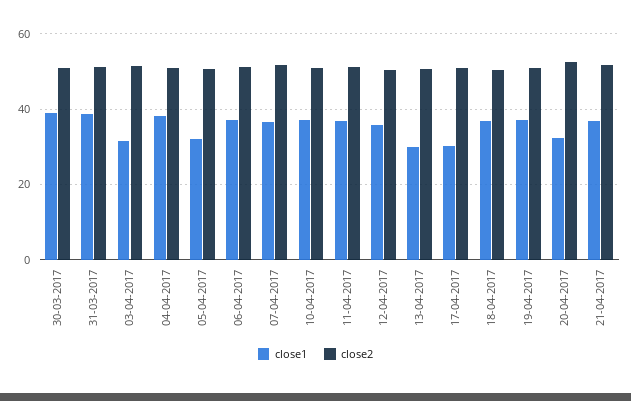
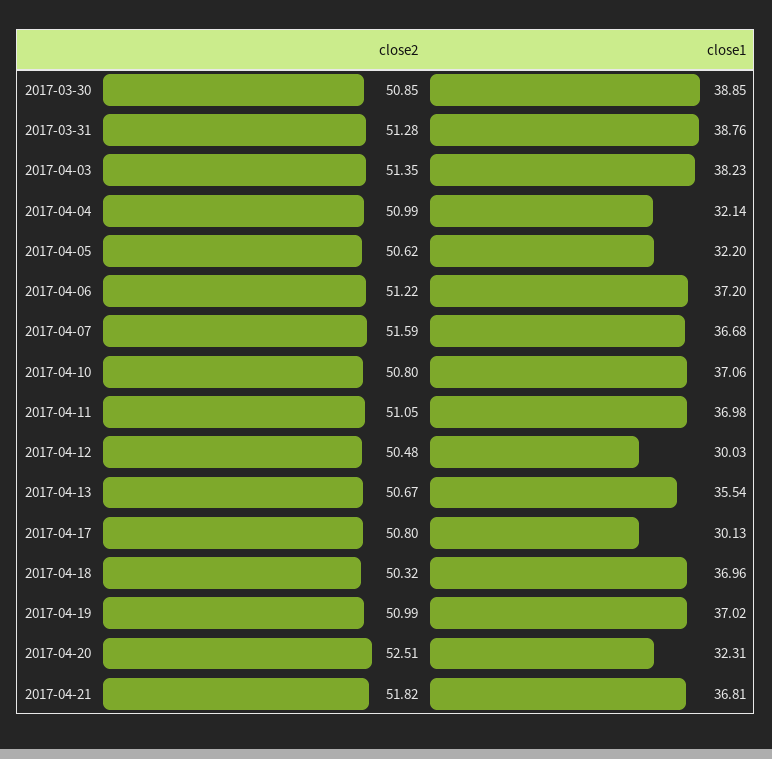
  {
    "close1": {
      "30-03-2017": 38.85,
      "31-03-2017": 38.76,
-     "03-04-2017": 32,
+     "03-04-2017": 38.23,
-     "04-04-2017": 38,
+     "04-04-2017": 32.14,
      "05-04-2017": 32.2,
      "06-04-2017": 37.2,
      "07-04-2017": 36.68,
      "10-04-2017": 37.06,
      "11-04-2017": 36.98,
-     "12-04-2017": 36,
+     "12-04-2017": 30.03,
-     "13-04-2017": 30,
+     "13-04-2017": 35.54,
      "17-04-2017": 30.13,
      "18-04-2017": 36.96,
      "19-04-2017": 37.02,
      "20-04-2017": 32.31,
      "21-04-2017": 36.81
    },
    "close2": {
      "30-03-2017": 50.85,
      "31-03-2017": 51.28,
      "03-04-2017": 51.35,
      "04-04-2017": 50.99,
      "05-04-2017": 50.62,
      "06-04-2017": 51.22,
      "07-04-2017": 51.59,
      "10-04-2017": 50.8,
      "11-04-2017": 51.05,
      "12-04-2017": 50.48,
      "13-04-2017": 50.67,
      "17-04-2017": 50.8,
      "18-04-2017": 50.32,
      "19-04-2017": 50.99,
      "20-04-2017": 52.51,
      "21-04-2017": 51.82
    }
  }

